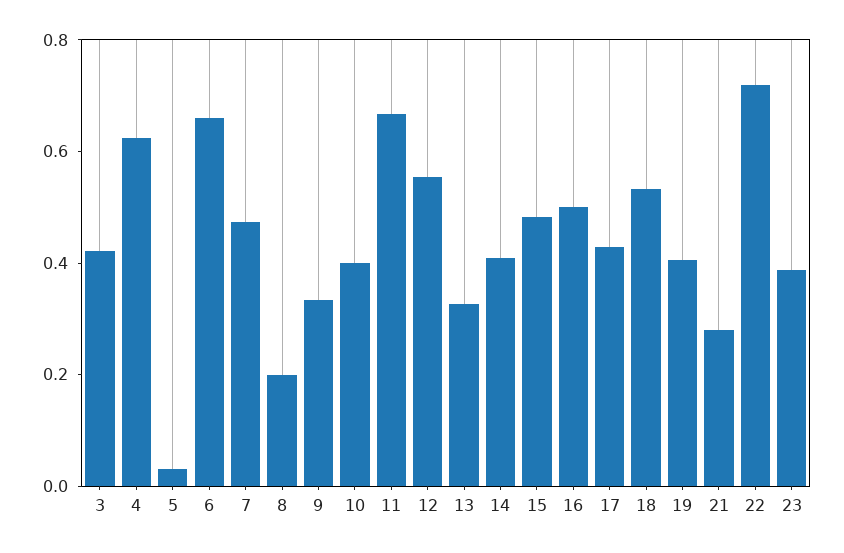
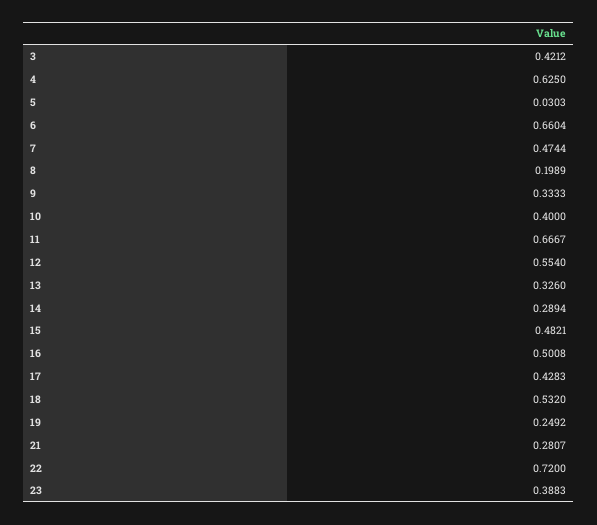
  {
    "3": 0.4212,
    "4": 0.625,
    "5": 0.0303,
    "6": 0.6604,
    "7": 0.4744,
    "8": 0.1989,
    "9": 0.3333,
    "10": 0.4,
    "11": 0.6667,
    "12": 0.554,
    "13": 0.326,
-   "14": 0.4,
+   "14": 0.2894,
    "15": 0.4821,
    "16": 0.5008,
    "17": 0.4283,
    "18": 0.532,
-   "19": 0.4,
+   "19": 0.2492,
    "21": 0.2807,
    "22": 0.72,
    "23": 0.3883
  }

